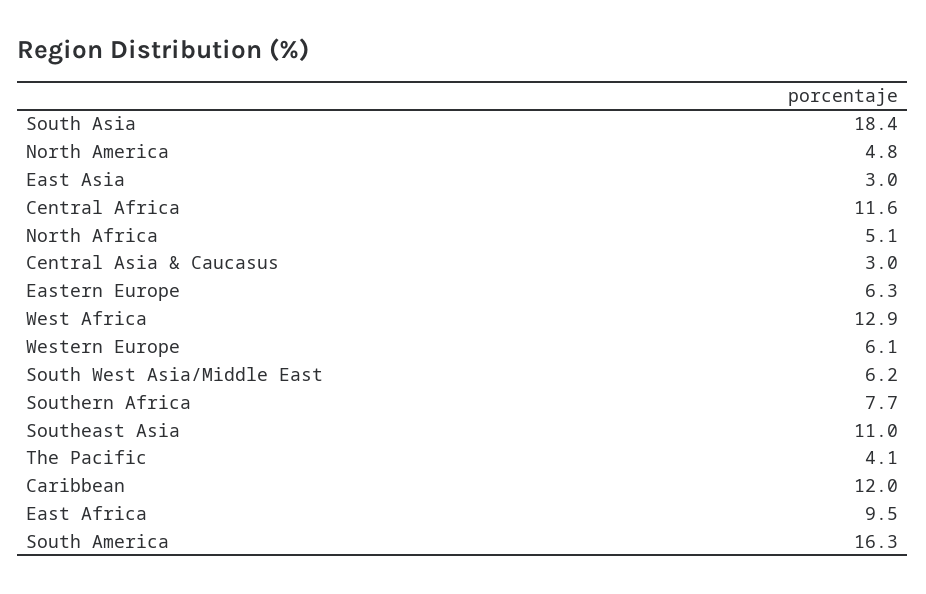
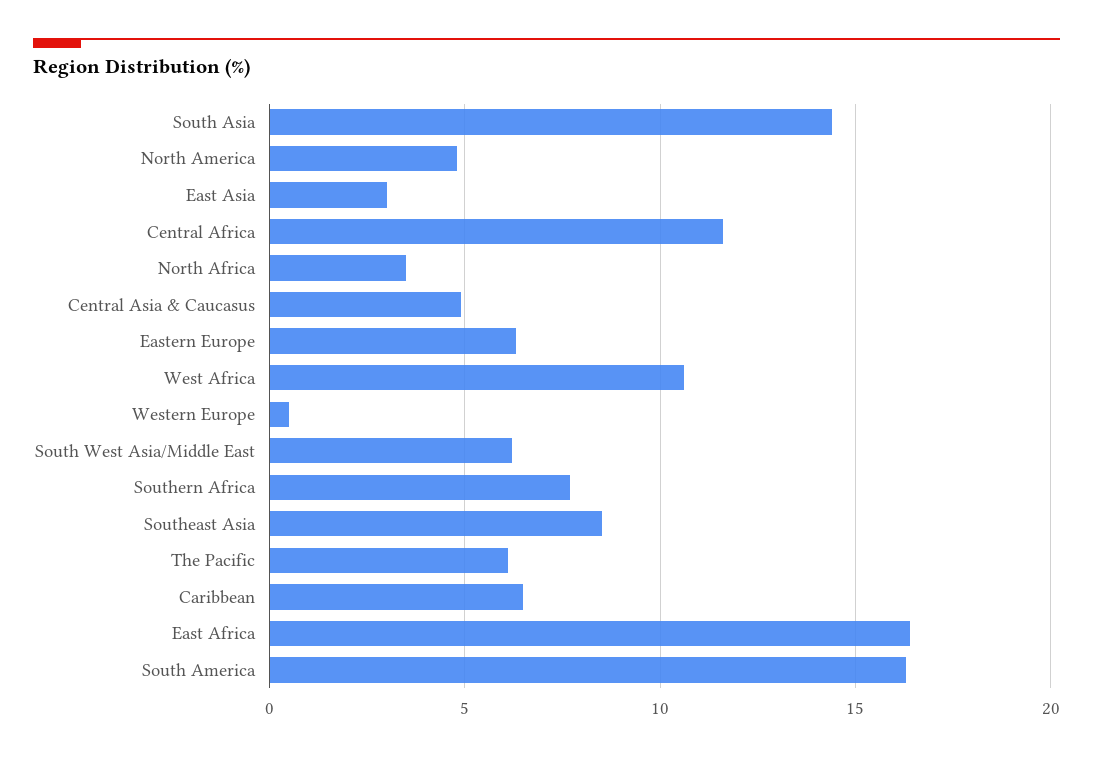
  {
-   "South Asia": 18.4,
+   "South Asia": 14.5,
    "North America": 4.8,
    "East Asia": 3,
    "Central Africa": 11.6,
-   "North Africa": 5.1,
+   "North Africa": 3.5,
-   "Central Asia & Caucasus": 3,
+   "Central Asia & Caucasus": 5,
    "Eastern Europe": 6.3,
-   "West Africa": 12.9,
+   "West Africa": 10.5,
-   "Western Europe": 6.1,
+   "Western Europe": 0.5,
    "South West Asia/Middle East": 6.2,
    "Southern Africa": 7.7,
-   "Southeast Asia": 11,
+   "Southeast Asia": 8.5,
-   "The Pacific": 4.1,
+   "The Pacific": 6,
-   "Caribbean": 12,
+   "Caribbean": 6.5,
-   "East Africa": 9.5,
+   "East Africa": 16.5,
    "South America": 16.3
  }

